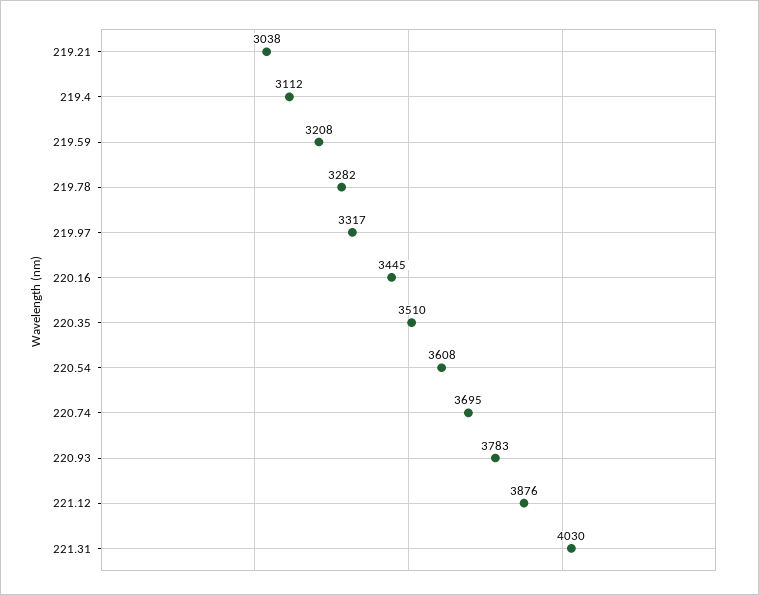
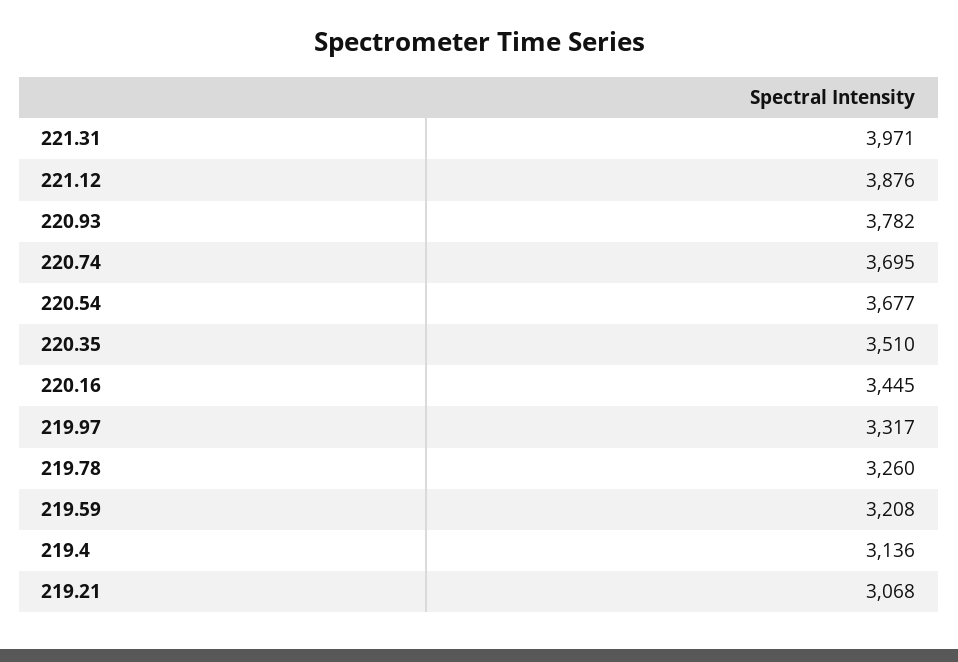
  {
-   "219.21": 3038,
+   "219.21": 3068,
-   "219.4": 3112,
+   "219.4": 3136,
    "219.59": 3208,
-   "219.78": 3282,
+   "219.78": 3260,
    "219.97": 3317,
    "220.16": 3445,
    "220.35": 3510,
-   "220.54": 3608,
+   "220.54": 3677,
    "220.74": 3695,
-   "220.93": 3783,
+   "220.93": 3782,
    "221.12": 3876,
-   "221.31": 4030
+   "221.31": 3971
  }

